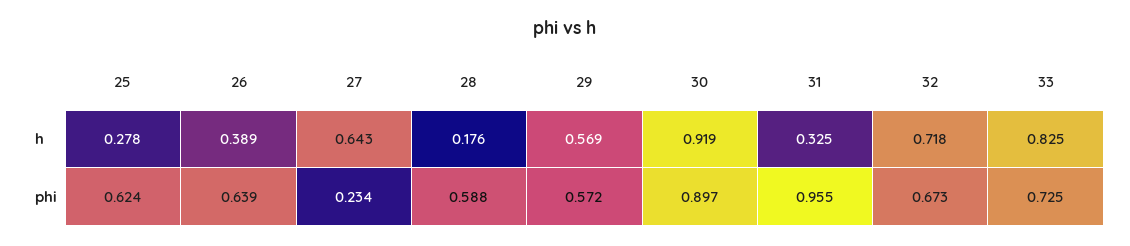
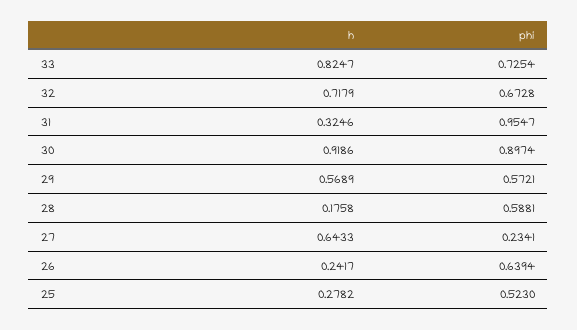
  {
    "25": {
      "h": 0.2782,
-     "phi": 0.624
+     "phi": 0.523
    },
    "26": {
-     "h": 0.389,
+     "h": 0.2417,
      "phi": 0.6394
    },
    "27": {
      "h": 0.6433,
      "phi": 0.2341
    },
    "28": {
      "h": 0.1758,
      "phi": 0.5881
    },
    "29": {
      "h": 0.5689,
      "phi": 0.5721
    },
    "30": {
      "h": 0.9186,
      "phi": 0.8974
    },
    "31": {
      "h": 0.3246,
      "phi": 0.9547
    },
    "32": {
      "h": 0.7179,
      "phi": 0.6728
    },
    "33": {
      "h": 0.8247,
      "phi": 0.7254
    }
  }

